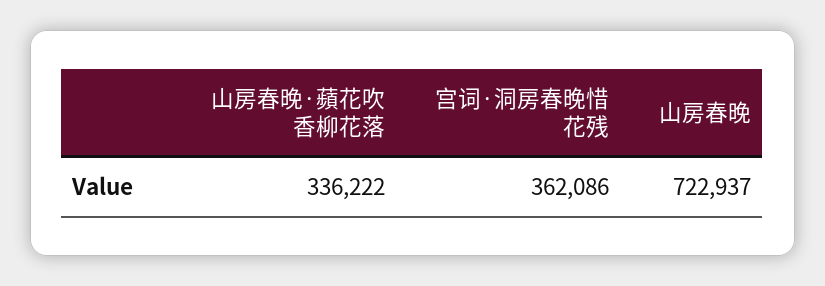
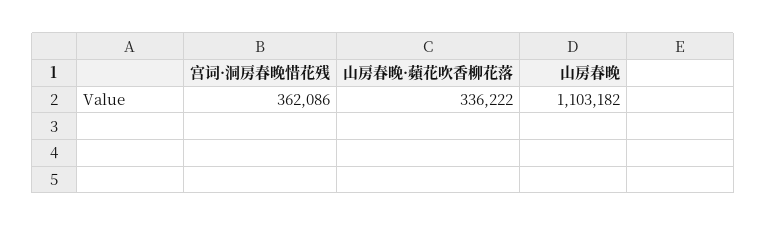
  {
    "山房春晚·蘋花吹香柳花落": 336222,
    "宫词·洞房春晚惜花残": 362086,
-   "山房春晚": 722937
+   "山房春晚": 1103182
  }

